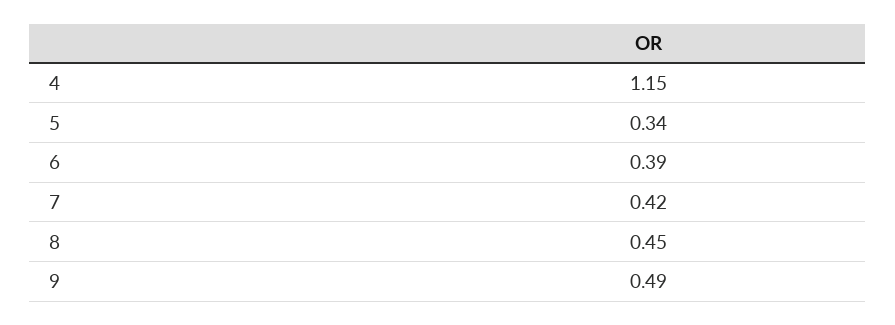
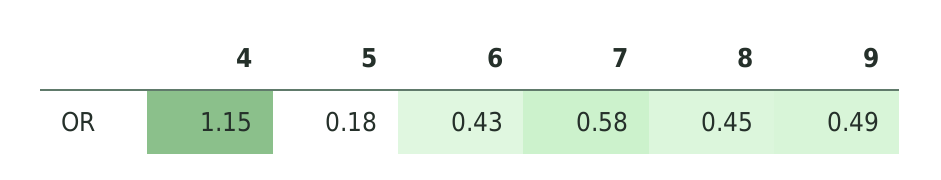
  {
    "4": 1.15,
-   "5": 0.34,
+   "5": 0.18,
-   "6": 0.39,
+   "6": 0.43,
-   "7": 0.42,
+   "7": 0.58,
    "8": 0.45,
    "9": 0.49
  }

